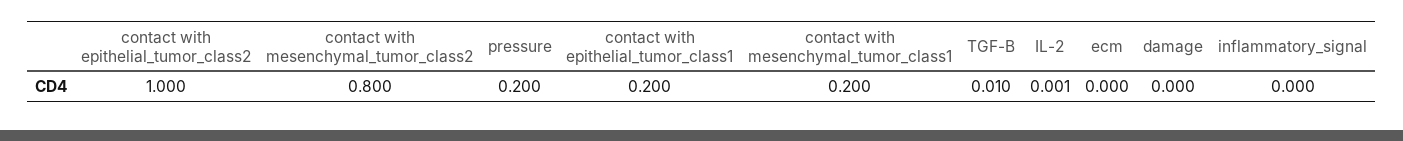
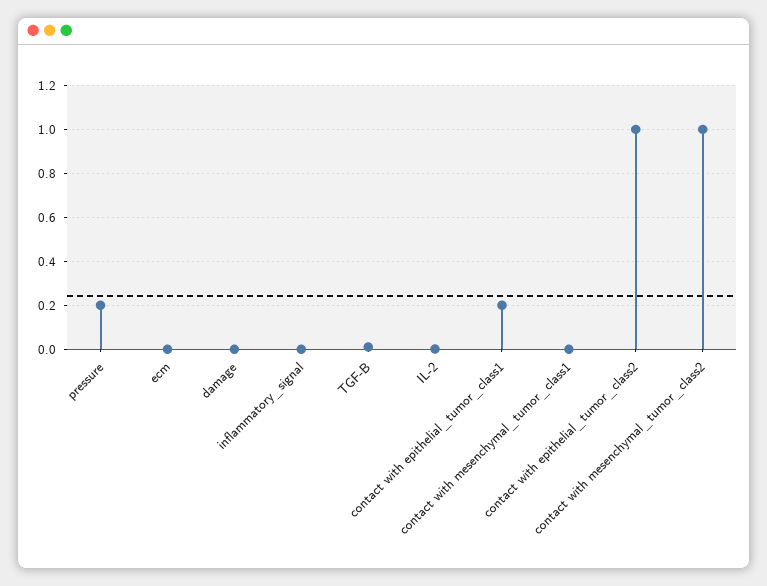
  {
    "contact with epithelial_tumor_class2": 1,
-   "contact with mesenchymal_tumor_class2": 0.8,
+   "contact with mesenchymal_tumor_class2": 1,
    "pressure": 0.2,
    "contact with epithelial_tumor_class1": 0.2,
-   "contact with mesenchymal_tumor_class1": 0.2,
+   "contact with mesenchymal_tumor_class1": 0,
    "TGF-B": 0.01,
    "IL-2": 0.001,
    "ecm": 0,
    "damage": 0,
    "inflammatory_signal": 0
  }

